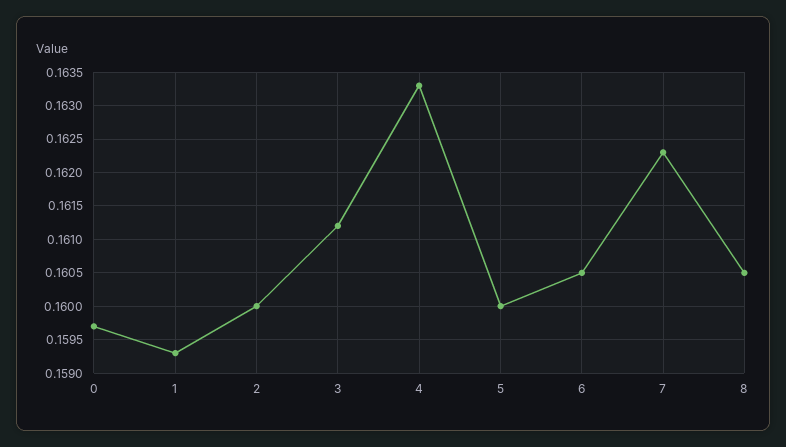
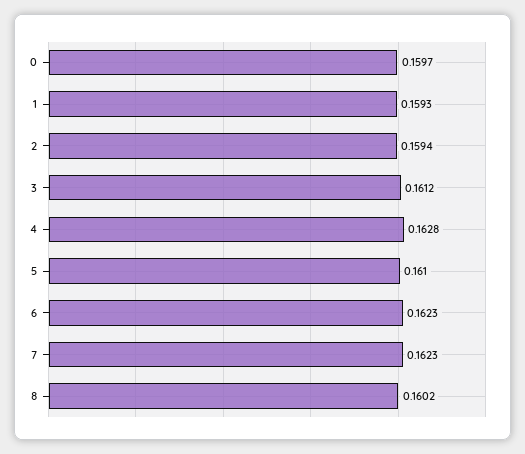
  {
    "0": 0.1597,
    "1": 0.1593,
-   "2": 0.16,
+   "2": 0.1594,
    "3": 0.1612,
-   "4": 0.1633,
+   "4": 0.1628,
-   "5": 0.16,
+   "5": 0.161,
-   "6": 0.1605,
+   "6": 0.1623,
    "7": 0.1623,
-   "8": 0.1605
+   "8": 0.1602
  }

